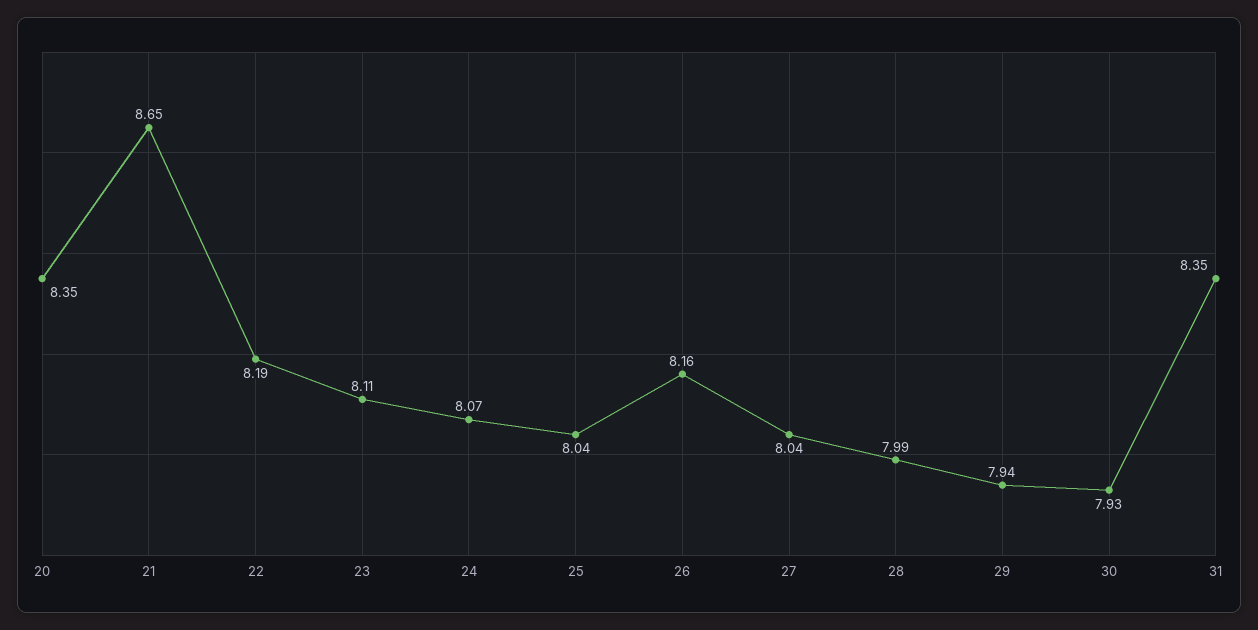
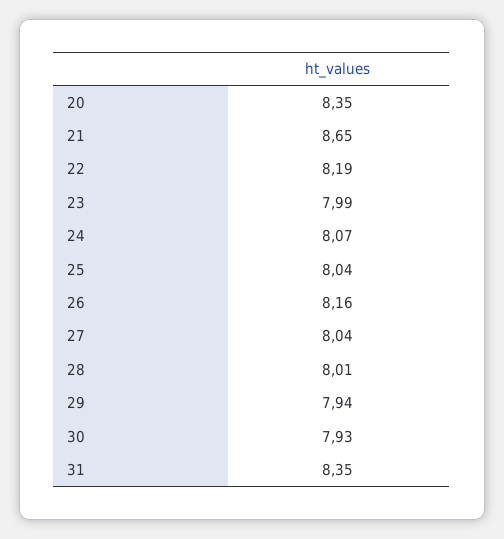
  {
    "20": 8.35,
    "21": 8.65,
    "22": 8.19,
-   "23": 8.11,
+   "23": 7.99,
    "24": 8.07,
    "25": 8.04,
    "26": 8.16,
    "27": 8.04,
-   "28": 7.99,
+   "28": 8.01,
    "29": 7.94,
    "30": 7.93,
    "31": 8.35
  }

